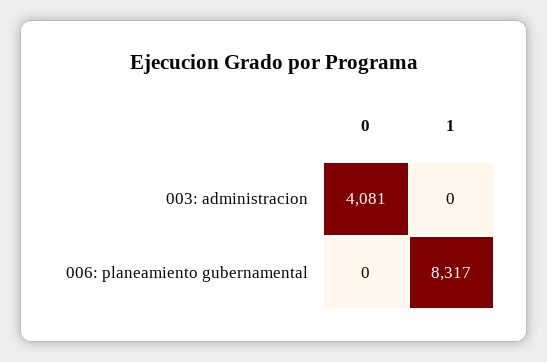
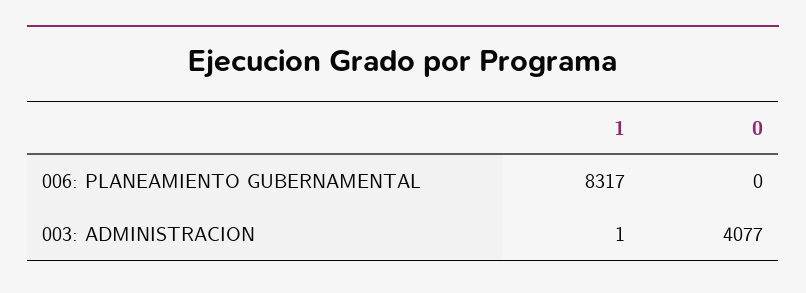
  {
    "0": {
-     "003: administracion": 4081,
+     "003: administracion": 4077,
      "006: planeamiento gubernamental": 0
    },
    "1": {
-     "003: administracion": 0,
+     "003: administracion": 1,
      "006: planeamiento gubernamental": 8317
    }
  }

